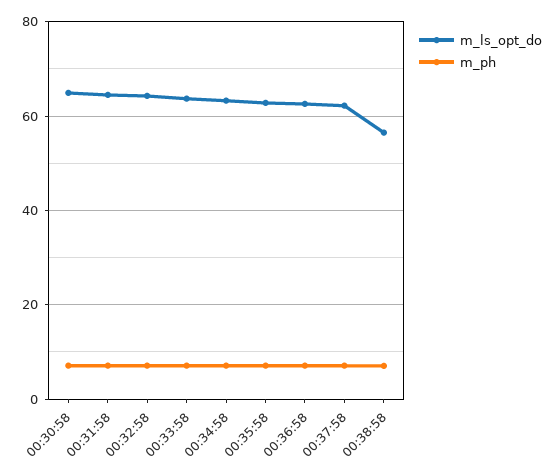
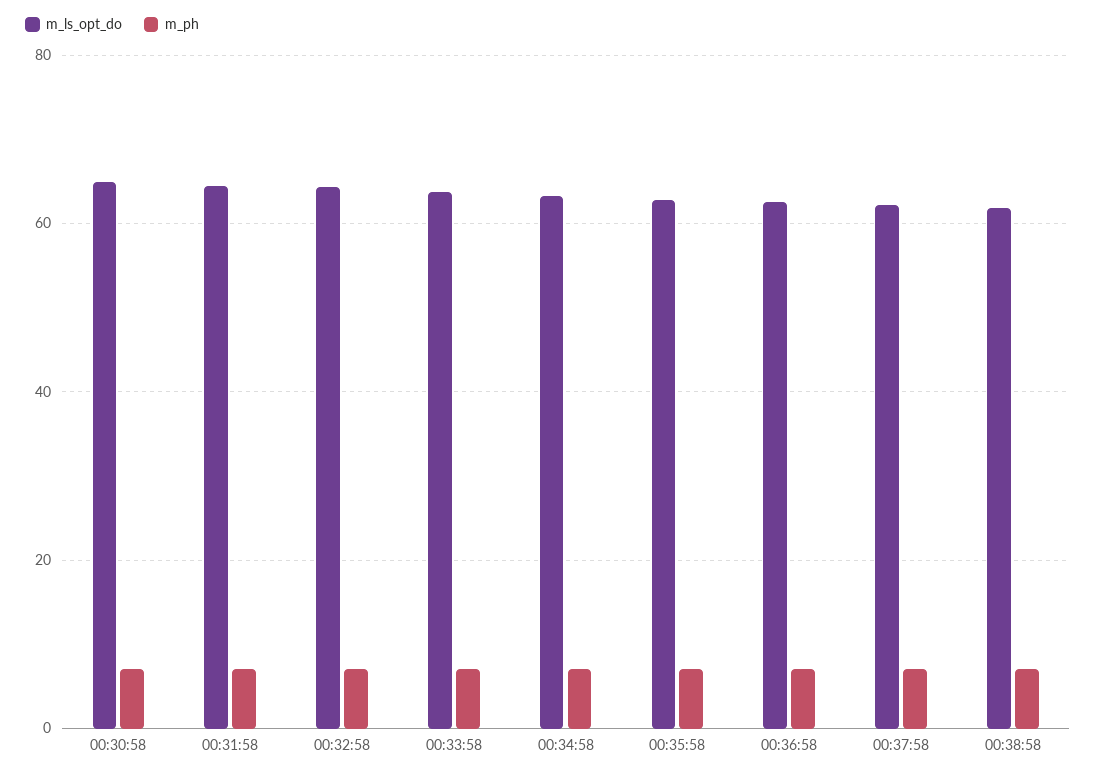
  {
    "m_ls_opt_do": {
      "00:30:58": 64,
      "00:31:58": 64,
      "00:32:58": 64,
      "00:33:58": 64,
      "00:34:58": 64,
      "00:35:58": 62,
      "00:36:58": 62,
      "00:37:58": 62,
-     "00:38:58": 56
+     "00:38:58": 62
    },
    "m_ph": {
      "00:30:58": 8,
      "00:31:58": 8,
      "00:32:58": 8,
      "00:33:58": 8,
      "00:34:58": 8,
      "00:35:58": 8,
      "00:36:58": 8,
      "00:37:58": 8,
      "00:38:58": 8
    }
  }

